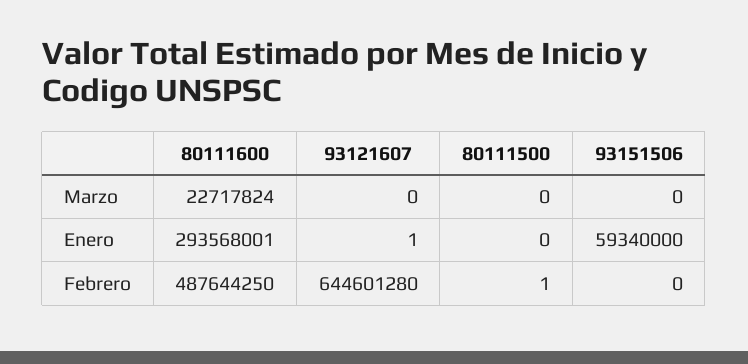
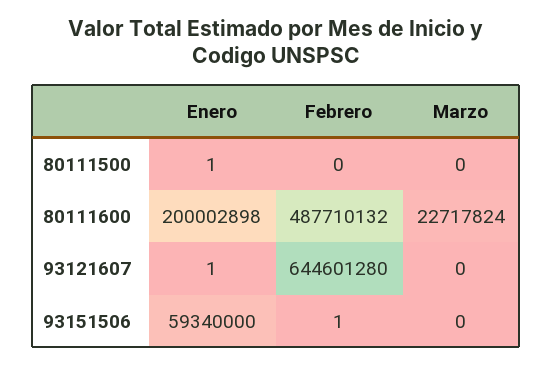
  {
    "80111600": {
      "Marzo": 22717824,
-     "Enero": 293568001,
+     "Enero": 200002898,
-     "Febrero": 487644250
+     "Febrero": 487710132
    },
    "93121607": {
      "Marzo": 0,
      "Enero": 1,
      "Febrero": 644601280
    },
    "80111500": {
      "Marzo": 0,
-     "Enero": 0,
+     "Enero": 1,
-     "Febrero": 1
+     "Febrero": 0
    },
    "93151506": {
      "Marzo": 0,
      "Enero": 59340000,
-     "Febrero": 0
+     "Febrero": 1
    }
  }

